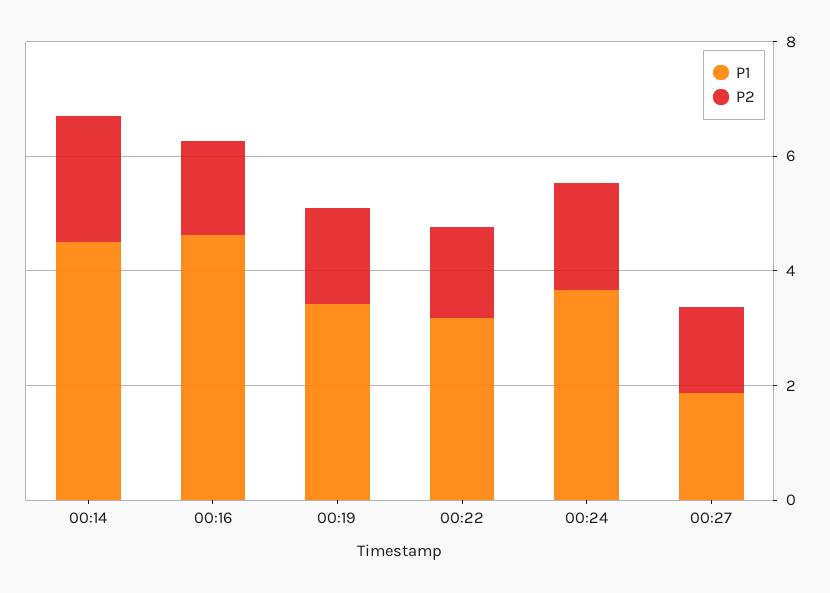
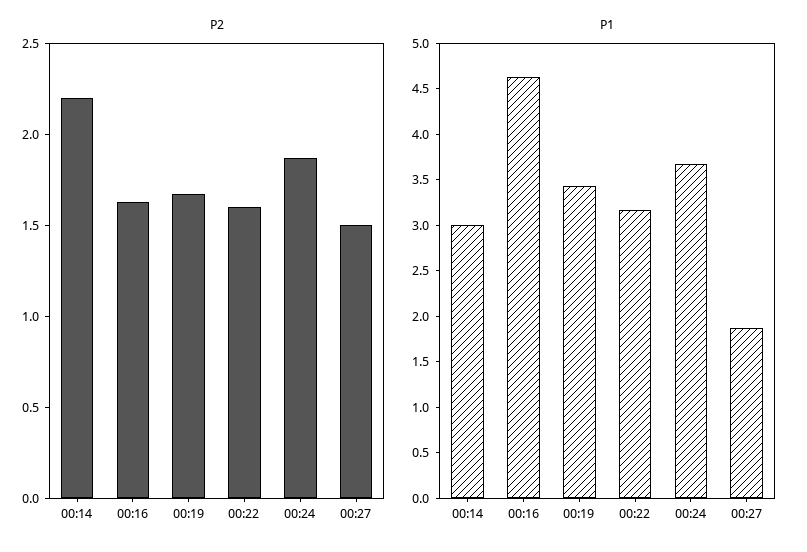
  {
    "P1": {
-     "00:14": 4.5,
+     "00:14": 3,
      "00:16": 4.6,
      "00:19": 3.4,
      "00:22": 3.2,
      "00:24": 3.7,
      "00:27": 1.9
    },
    "P2": {
      "00:14": 2.2,
      "00:16": 1.6,
      "00:19": 1.7,
      "00:22": 1.6,
      "00:24": 1.9,
      "00:27": 1.5
    }
  }

